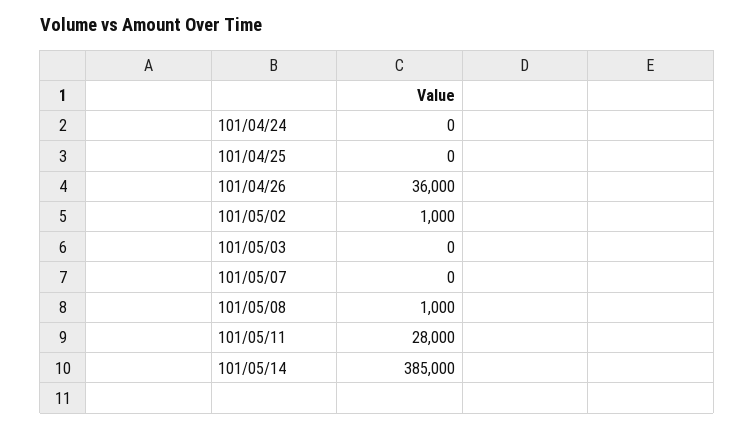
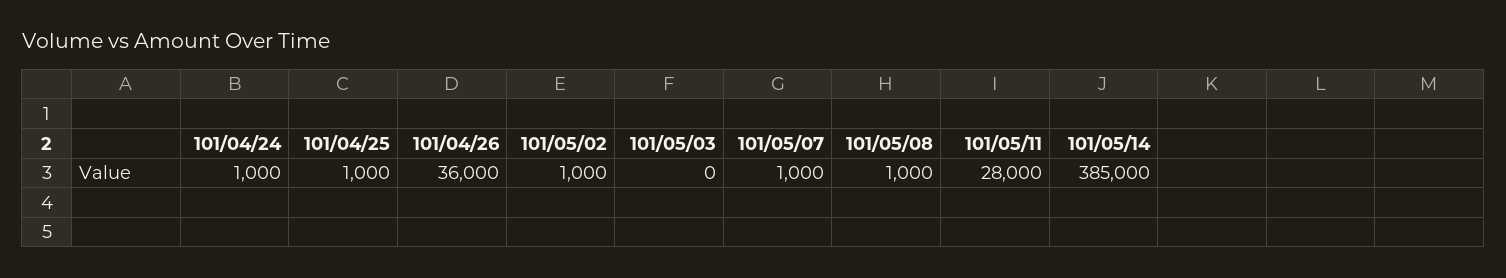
  {
-   "101/04/24": 0,
+   "101/04/24": 1000,
-   "101/04/25": 0,
+   "101/04/25": 1000,
    "101/04/26": 36000,
    "101/05/02": 1000,
    "101/05/03": 0,
-   "101/05/07": 0,
+   "101/05/07": 1000,
    "101/05/08": 1000,
    "101/05/11": 28000,
    "101/05/14": 385000
  }

